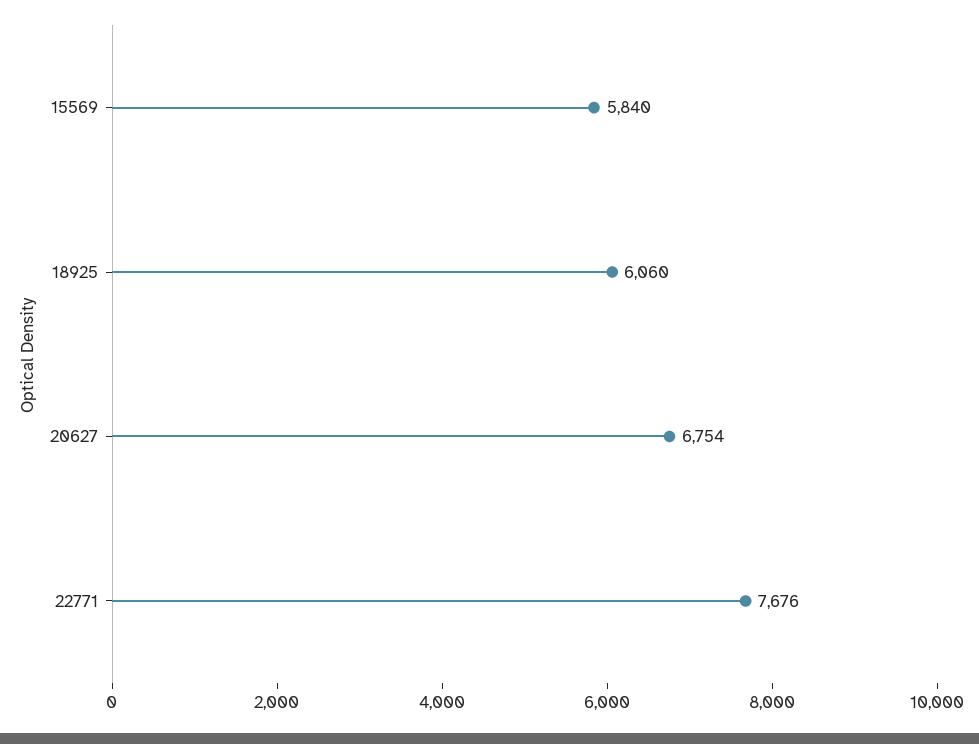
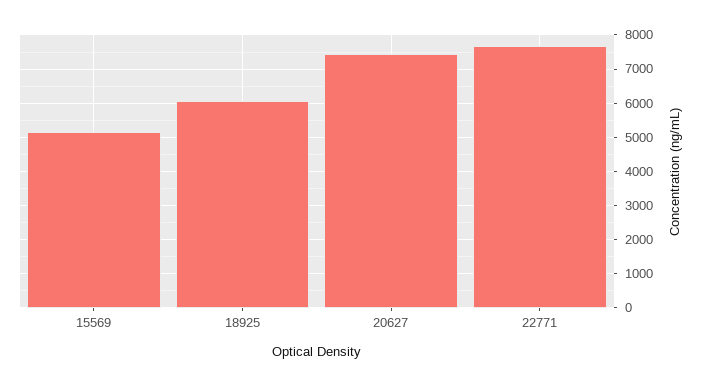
  {
-   "15569": 5840,
+   "15569": 5200,
    "18925": 6060,
-   "20627": 6754,
+   "20627": 7400,
    "22771": 7676
  }

